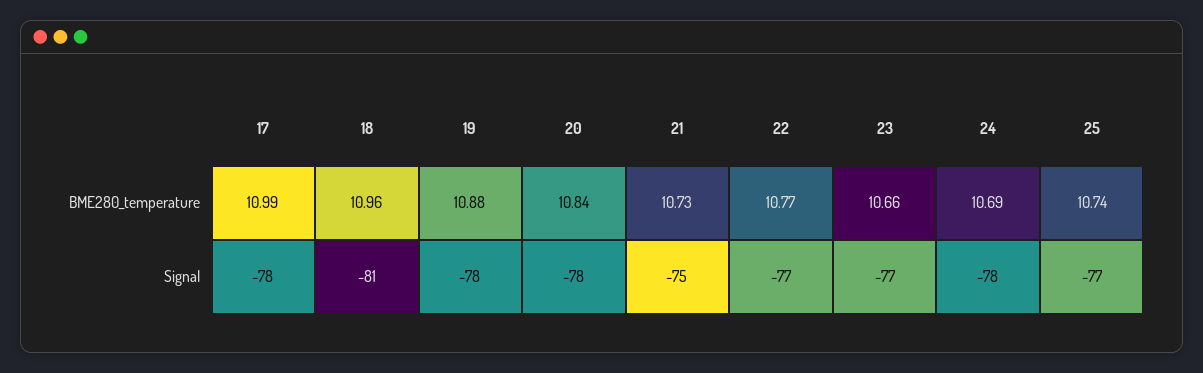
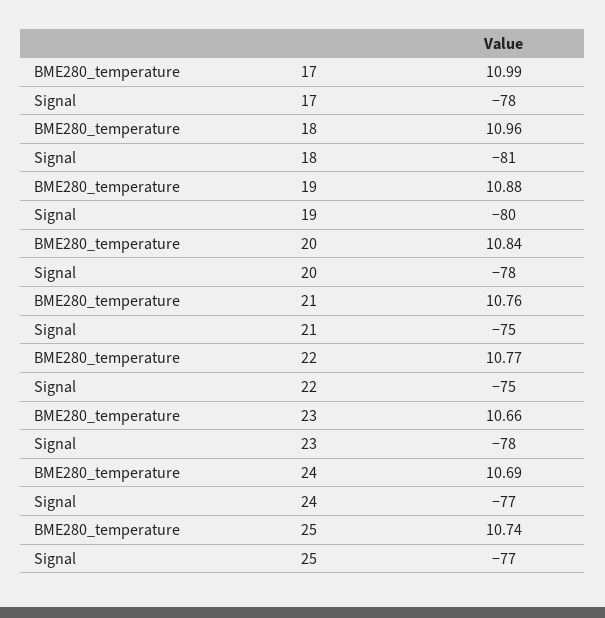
  {
    "17": {
      "BME280_temperature": 10.99,
      "Signal": -78
    },
    "18": {
      "BME280_temperature": 10.96,
      "Signal": -81
    },
    "19": {
      "BME280_temperature": 10.88,
-     "Signal": -78
+     "Signal": -80
    },
    "20": {
      "BME280_temperature": 10.84,
      "Signal": -78
    },
    "21": {
-     "BME280_temperature": 10.73,
+     "BME280_temperature": 10.76,
      "Signal": -75
    },
    "22": {
      "BME280_temperature": 10.77,
-     "Signal": -77
+     "Signal": -75
    },
    "23": {
      "BME280_temperature": 10.66,
-     "Signal": -77
+     "Signal": -78
    },
    "24": {
      "BME280_temperature": 10.69,
-     "Signal": -78
+     "Signal": -77
    },
    "25": {
      "BME280_temperature": 10.74,
      "Signal": -77
    }
  }

